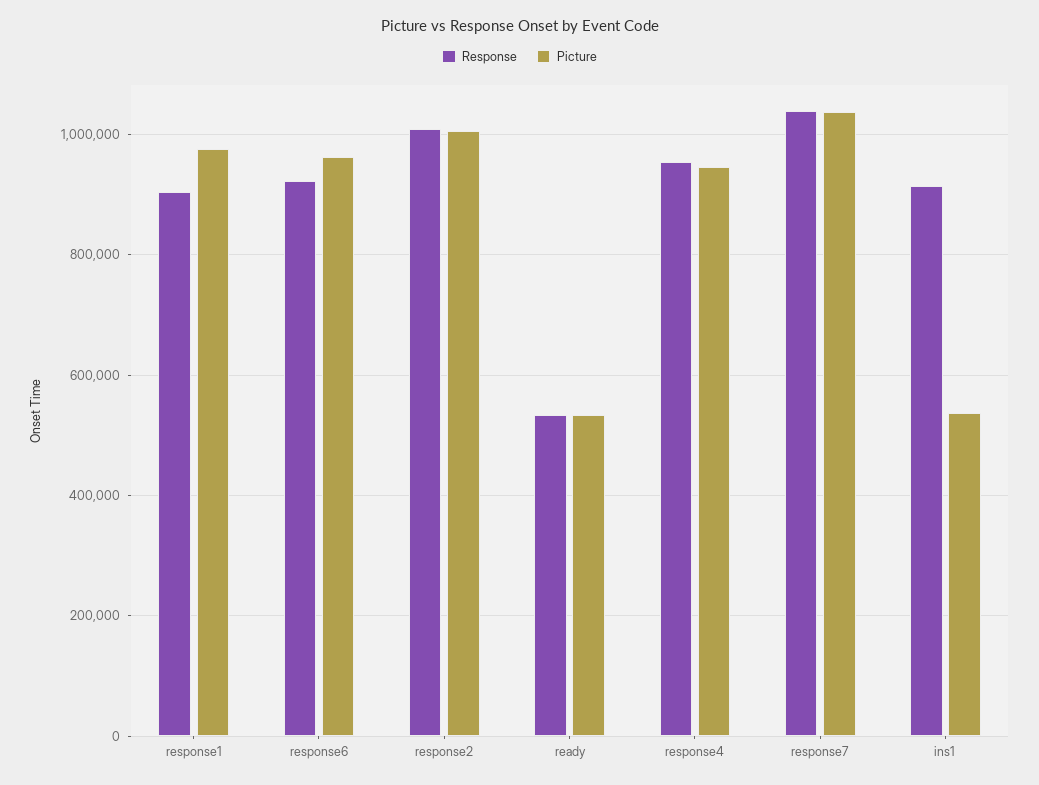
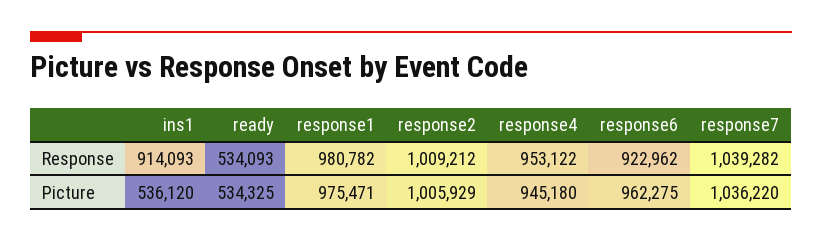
  {
    "Response": {
-     "response1": 900000,
+     "response1": 980782,
      "response6": 922962,
      "response2": 1009212,
      "ready": 534093,
      "response4": 953122,
      "response7": 1039282,
      "ins1": 914093
    },
    "Picture": {
      "response1": 975471,
      "response6": 962275,
      "response2": 1005929,
      "ready": 534325,
      "response4": 945180,
      "response7": 1036220,
      "ins1": 536120
    }
  }

